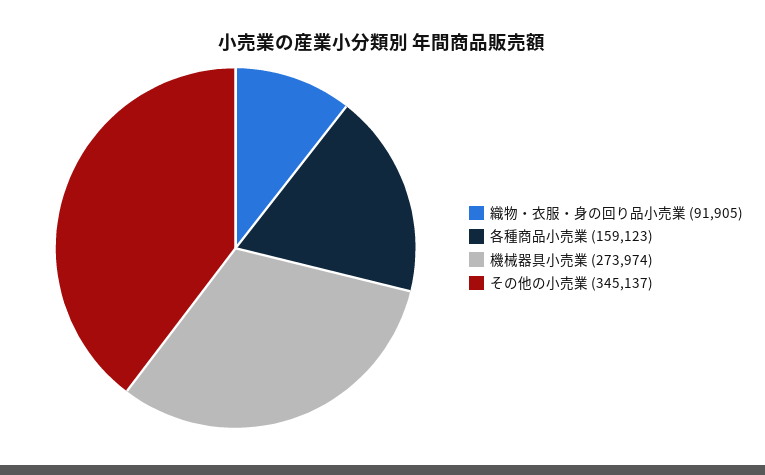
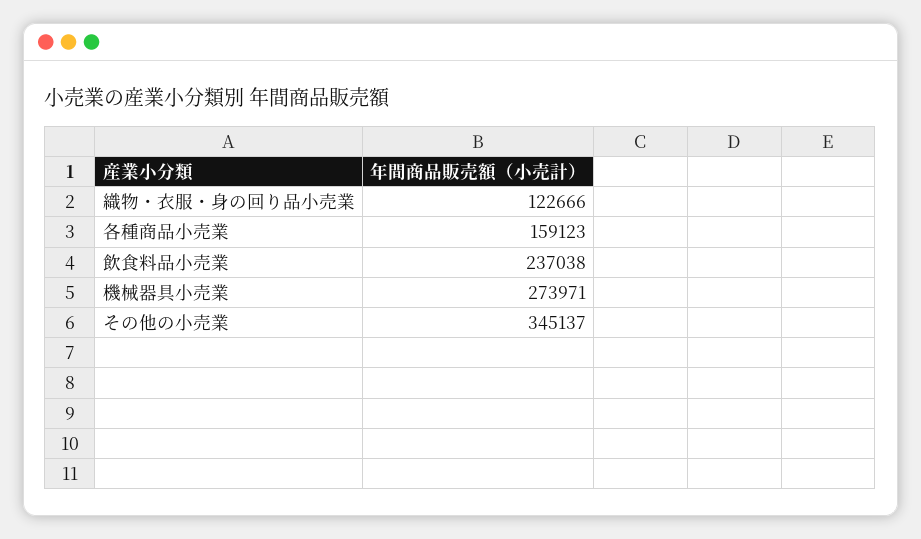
  {
-   "織物・衣服・身の回り品小売業": 91905,
+   "織物・衣服・身の回り品小売業": 122666,
    "各種商品小売業": 159123,
-   "機械器具小売業": 273974,
+   "機械器具小売業": 273971,
-   "その他の小売業": 345137
+   "その他の小売業": 345137,
+   "飲食料品小売業": 237038
  }

